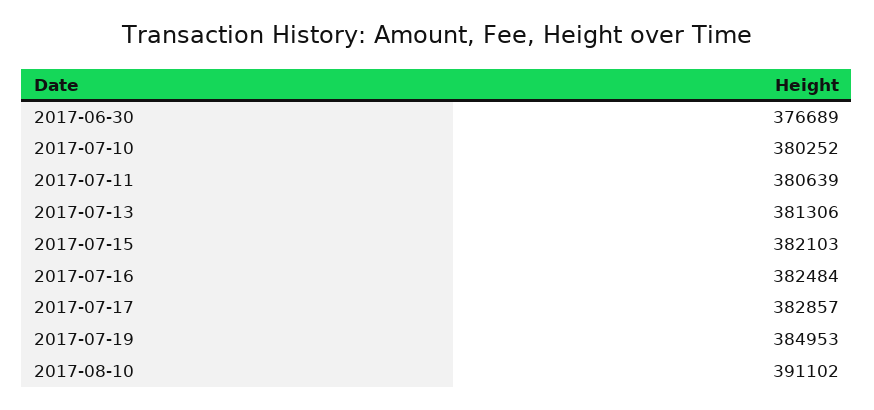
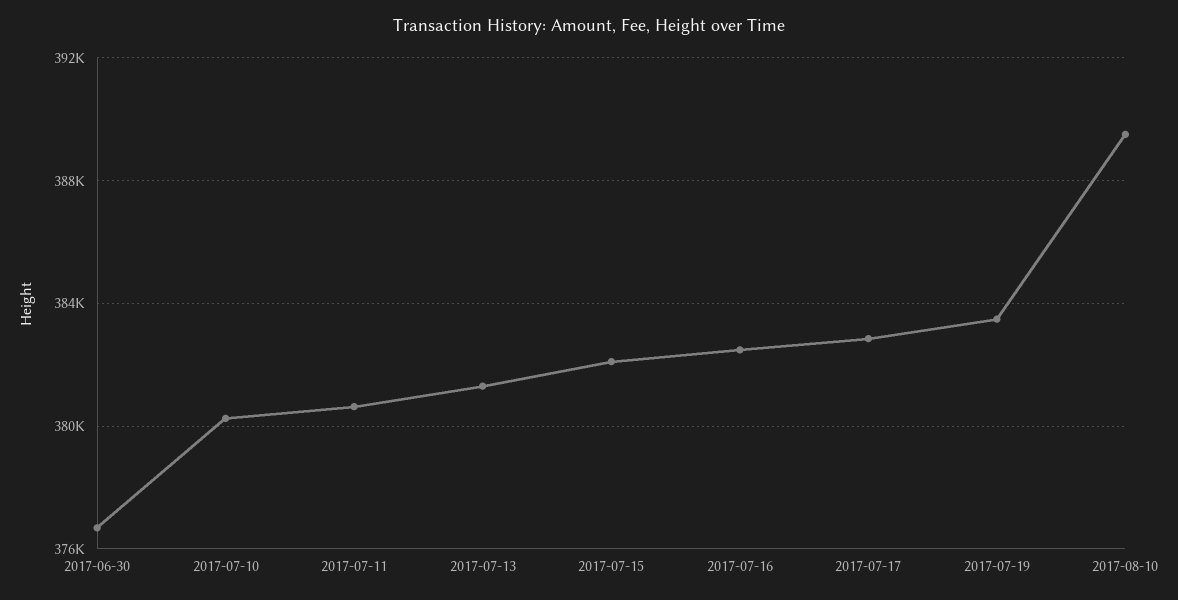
  {
    "2017-06-30": 376689,
    "2017-07-10": 380252,
    "2017-07-11": 380639,
    "2017-07-13": 381306,
    "2017-07-15": 382103,
    "2017-07-16": 382484,
    "2017-07-17": 382857,
-   "2017-07-19": 384953,
+   "2017-07-19": 383500,
-   "2017-08-10": 391102
+   "2017-08-10": 389500
  }

